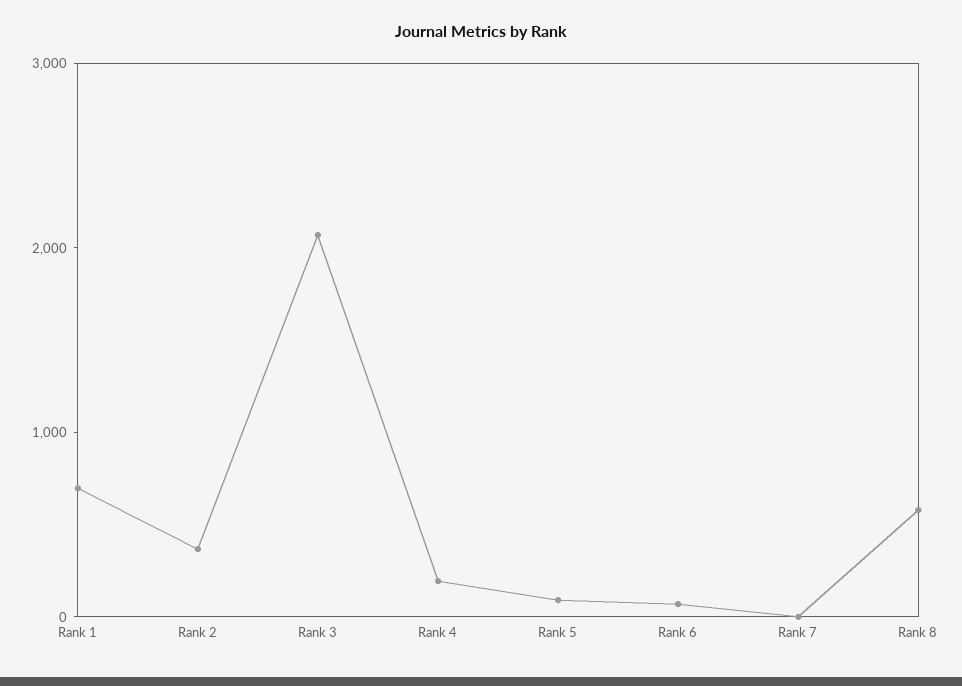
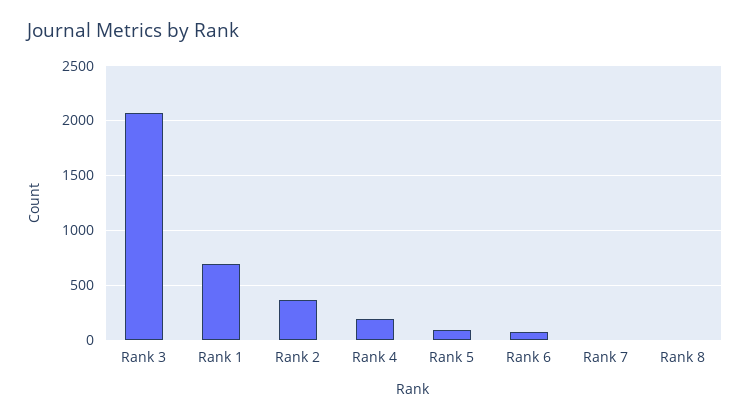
  {
    "Rank 1": 700,
    "Rank 2": 400,
    "Rank 3": 2100,
    "Rank 4": 200,
    "Rank 5": 100,
    "Rank 6": 100,
    "Rank 7": 0,
-   "Rank 8": 600
+   "Rank 8": 0
  }

